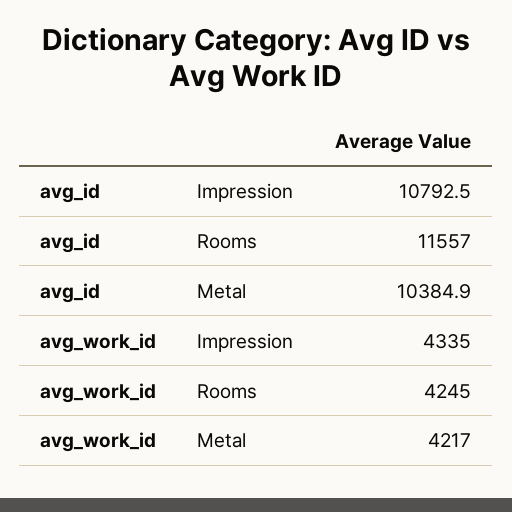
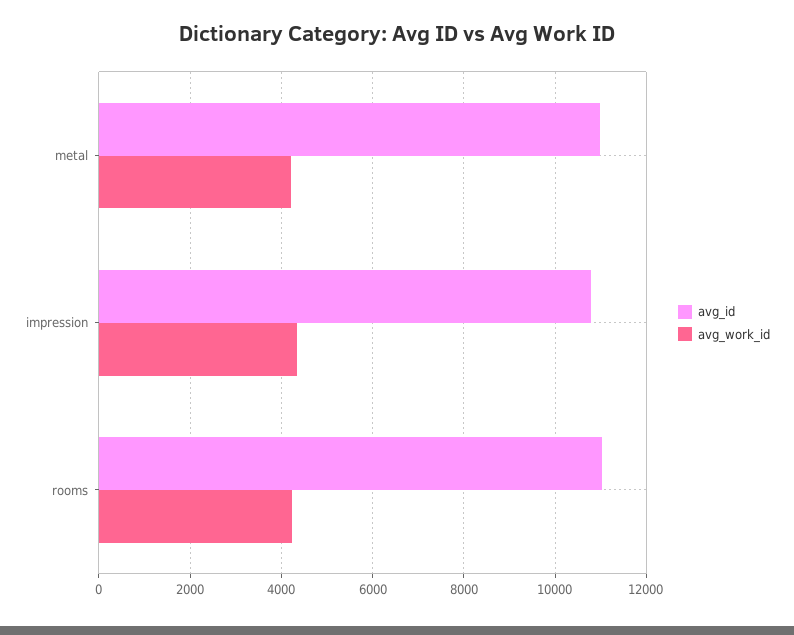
  {
    "avg_id": {
      "Impression": 10792.5,
-     "Rooms": 11557,
+     "Rooms": 11000,
-     "Metal": 10384.9
+     "Metal": 11000
    },
    "avg_work_id": {
      "Impression": 4335,
      "Rooms": 4245,
      "Metal": 4217
    }
  }

